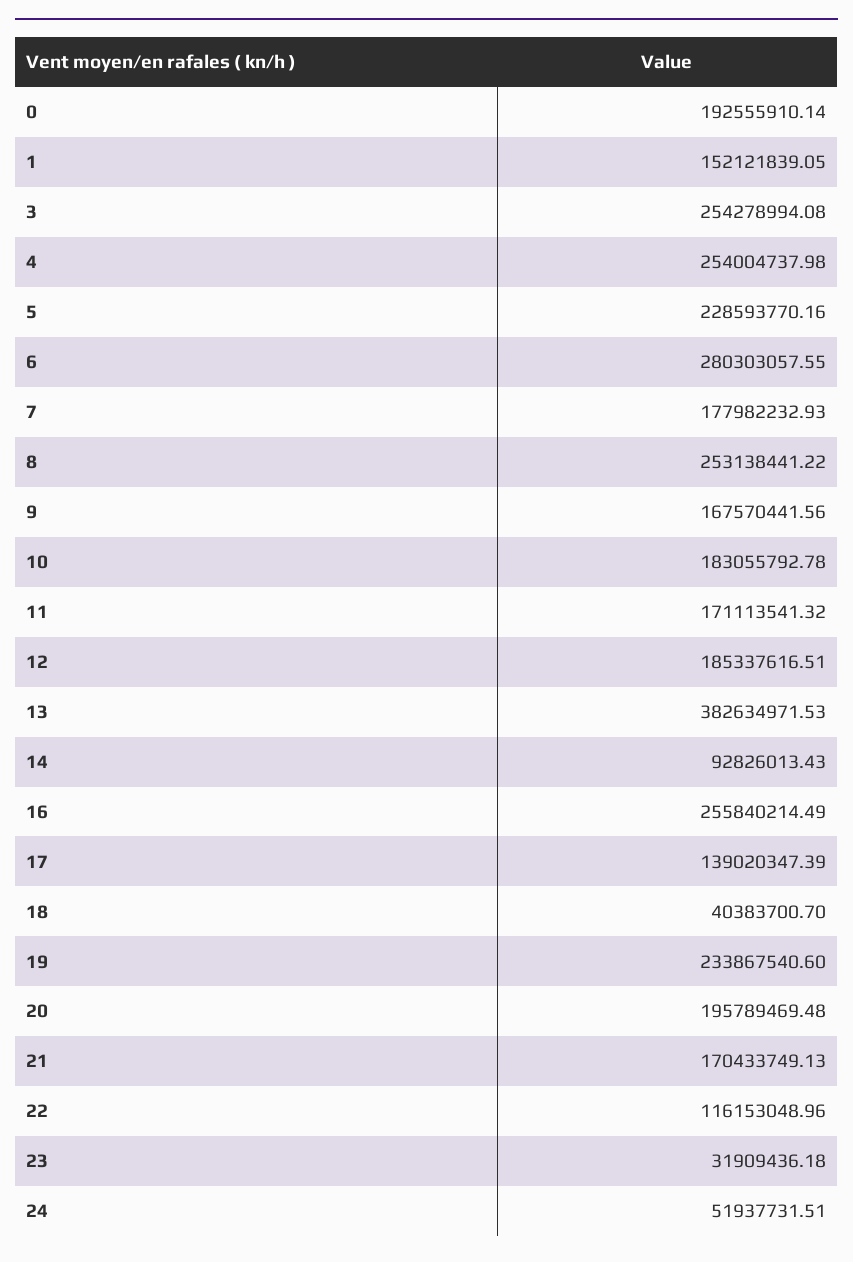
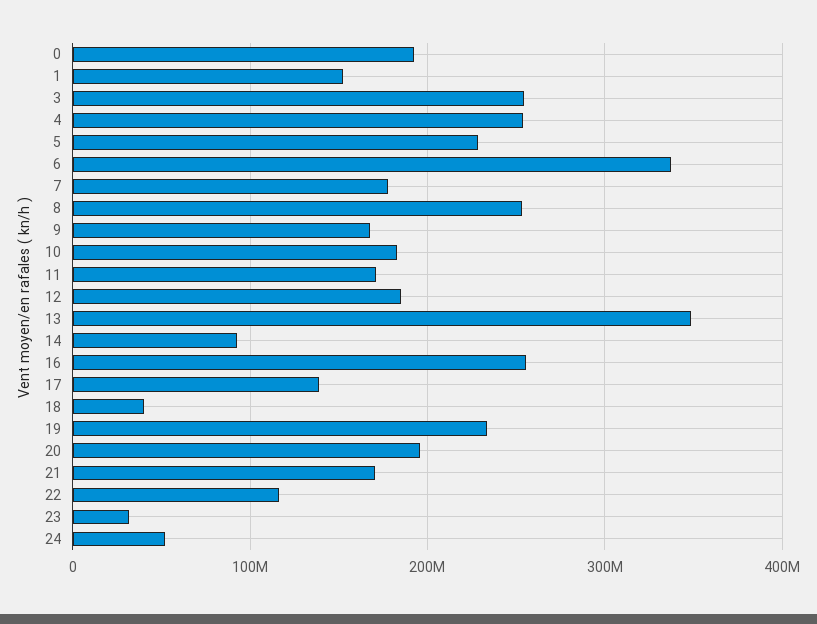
  {
    "0": 192555910.14,
    "1": 152121839.05,
    "3": 254278994.08,
    "4": 254004737.98,
    "5": 228593770.16,
-   "6": 280303057.55,
+   "6": 340000000,
    "7": 177982232.93,
    "8": 253138441.22,
    "9": 167570441.56,
    "10": 183055792.78,
    "11": 171113541.32,
    "12": 185337616.51,
-   "13": 382634971.53,
+   "13": 350000000,
    "14": 92826013.43,
    "16": 255840214.49,
    "17": 139020347.39,
    "18": 40383700.7,
    "19": 233867540.6,
    "20": 195789469.48,
    "21": 170433749.13,
    "22": 116153048.96,
    "23": 31909436.18,
    "24": 51937731.51
  }

